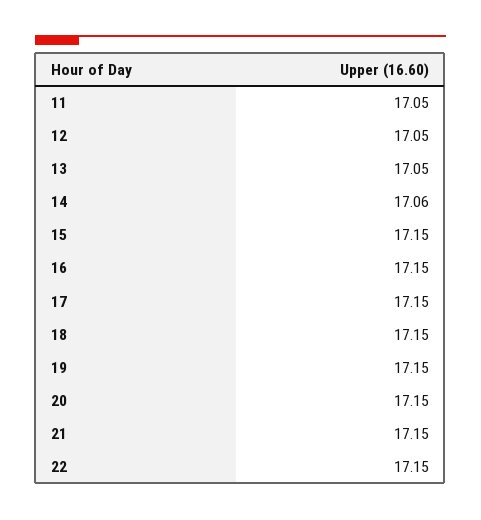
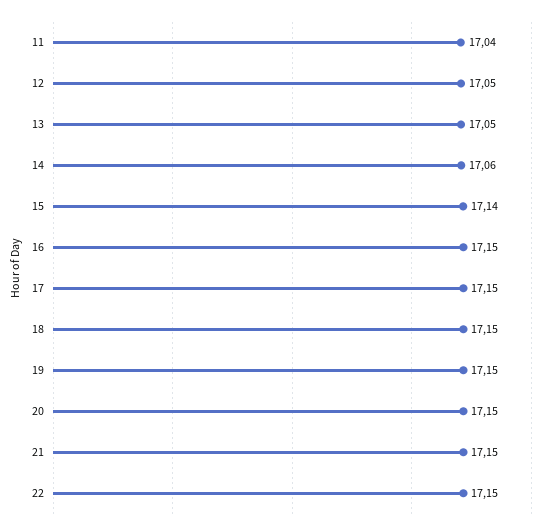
  {
-   "11": 17.05,
+   "11": 17.04,
    "12": 17.05,
    "13": 17.05,
    "14": 17.06,
-   "15": 17.15,
+   "15": 17.14,
    "16": 17.15,
    "17": 17.15,
    "18": 17.15,
    "19": 17.15,
    "20": 17.15,
    "21": 17.15,
    "22": 17.15
  }

